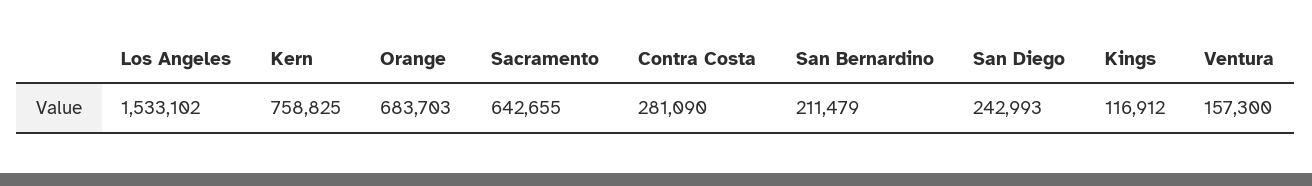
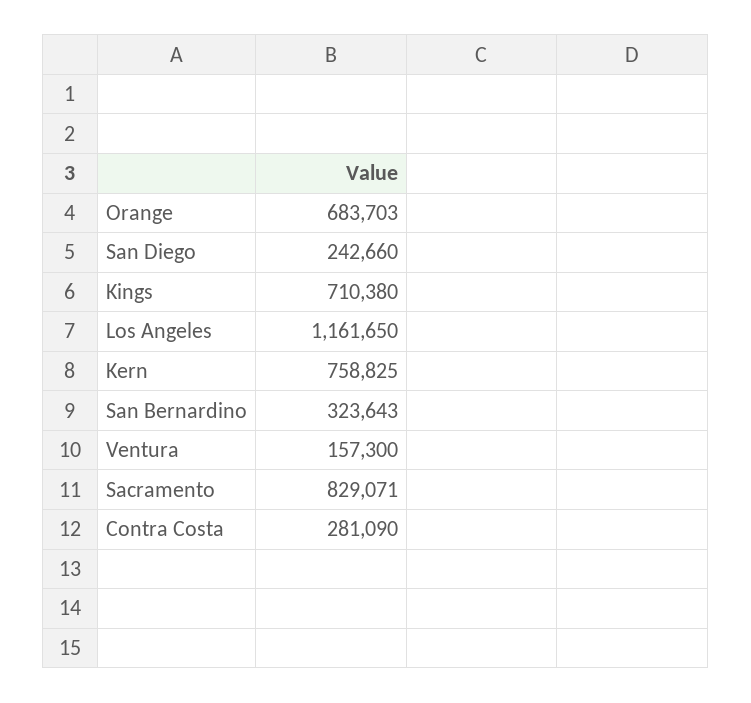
  {
-   "Los Angeles": 1533102,
+   "Los Angeles": 1161650,
    "Kern": 758825,
    "Orange": 683703,
-   "Sacramento": 642655,
+   "Sacramento": 829071,
    "Contra Costa": 281090,
-   "San Bernardino": 211479,
+   "San Bernardino": 323643,
-   "San Diego": 242993,
+   "San Diego": 242660,
-   "Kings": 116912,
+   "Kings": 710380,
    "Ventura": 157300
  }

